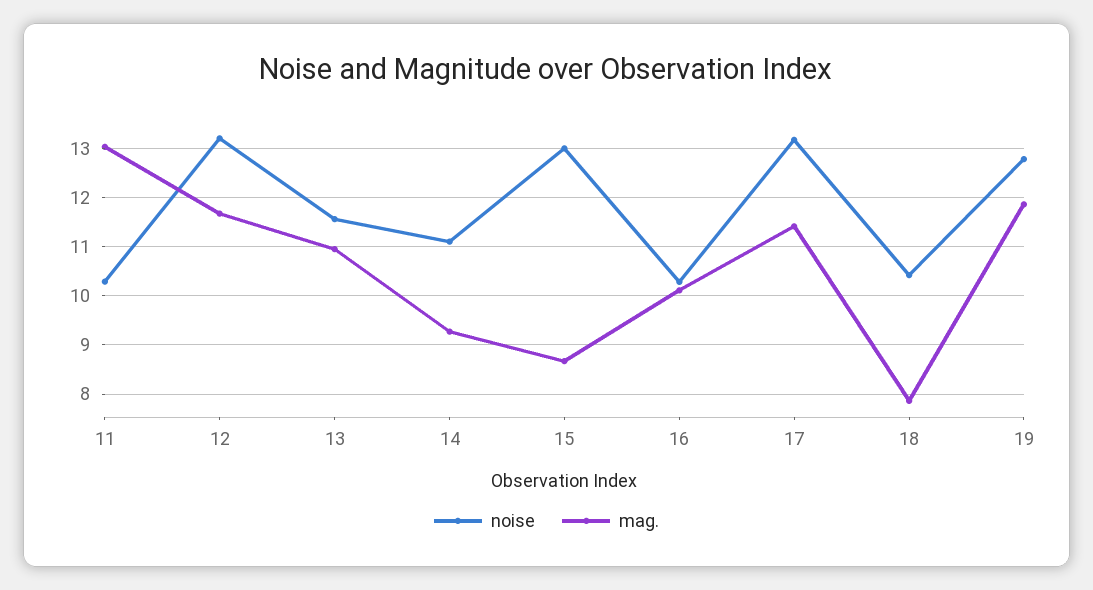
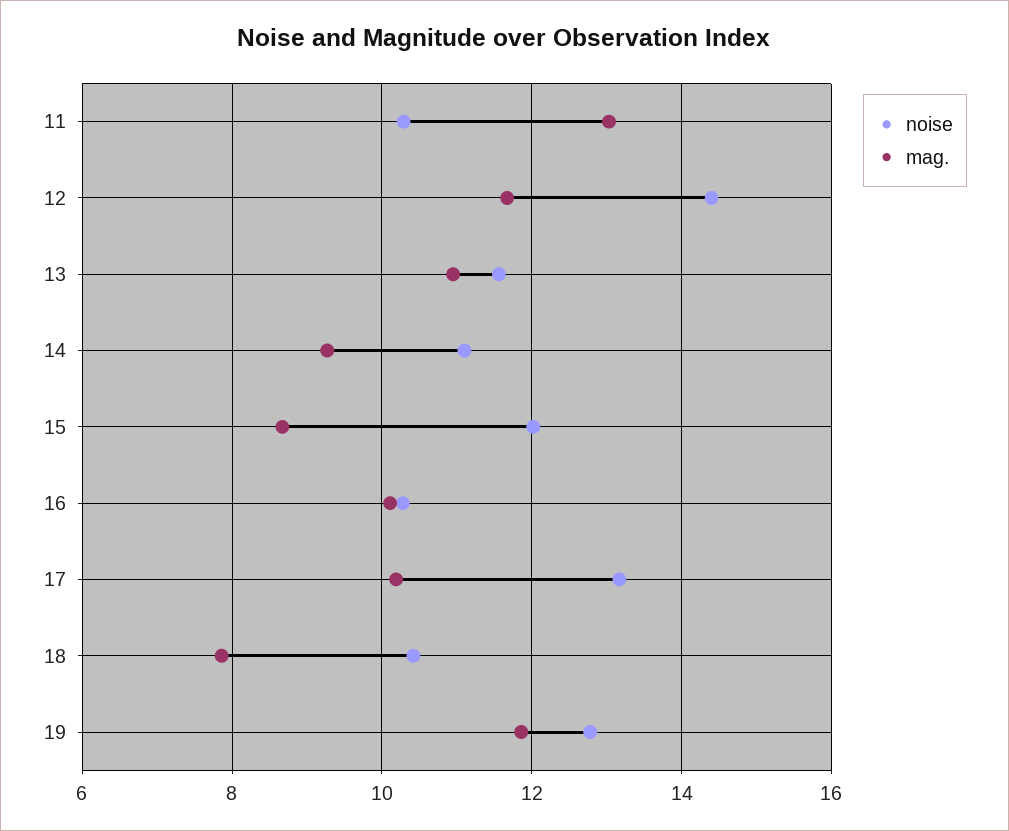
  {
    "noise": {
      "11": 10.2,
-     "12": 13.2,
+     "12": 14.4,
      "13": 11.6,
      "14": 11.2,
-     "15": 13,
+     "15": 12,
      "16": 10.2,
      "17": 13.2,
      "18": 10.4,
      "19": 12.8
    },
    "mag.": {
      "11": 13,
      "12": 11.6,
      "13": 11,
      "14": 9.2,
      "15": 8.6,
      "16": 10.2,
-     "17": 11.4,
+     "17": 10.2,
      "18": 7.8,
      "19": 11.8
    }
  }

